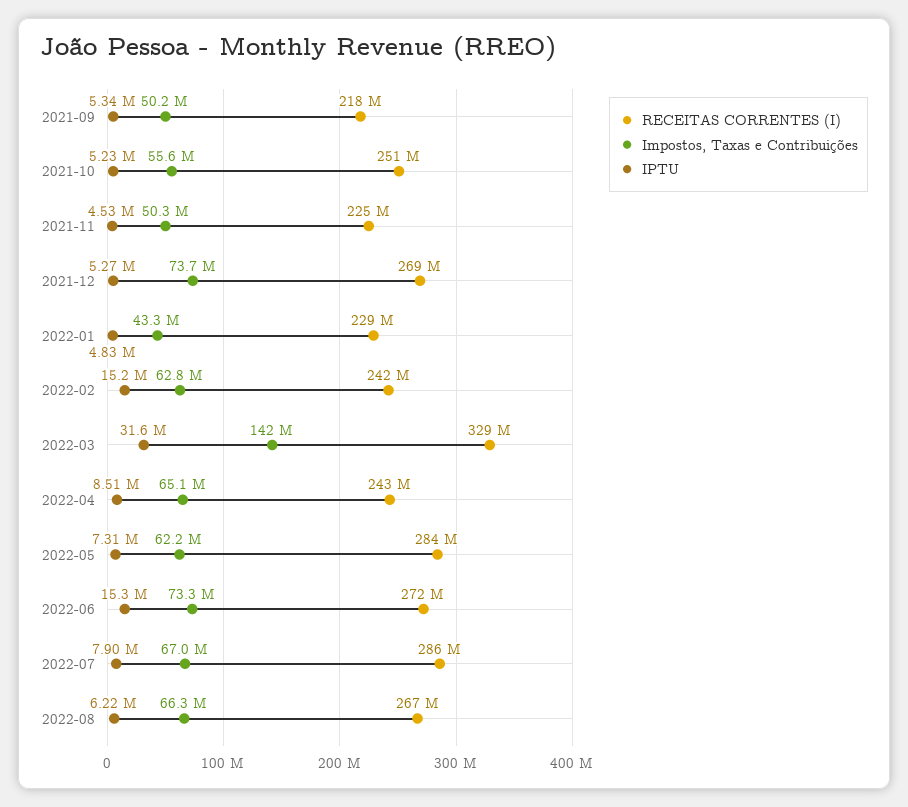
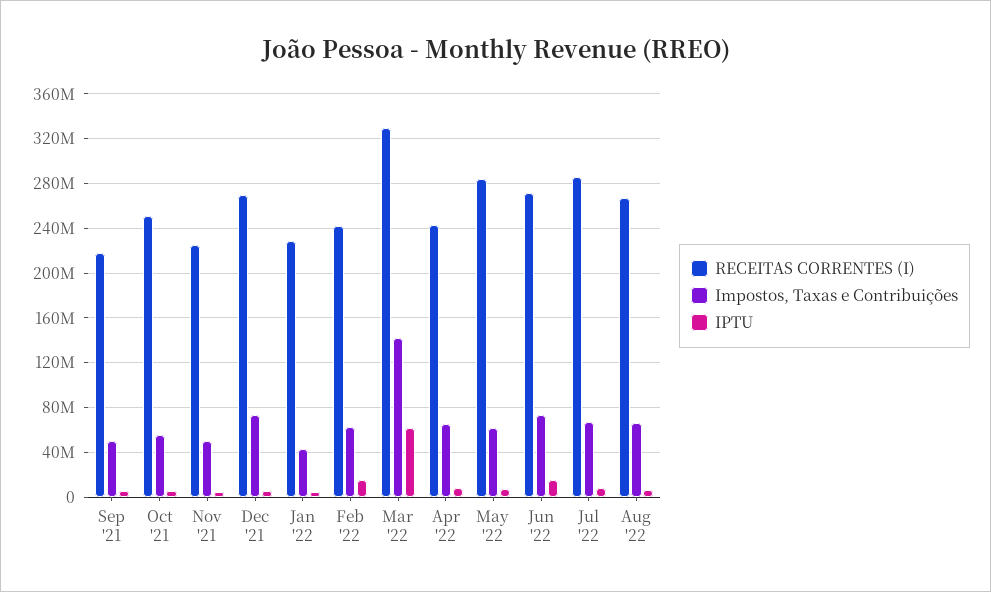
  {
    "RECEITAS CORRENTES (I)": {
      "2021-09": 218000000,
      "2021-10": 251000000,
      "2021-11": 225000000,
      "2021-12": 269000000,
      "2022-01": 229000000,
      "2022-02": 242000000,
      "2022-03": 329000000,
      "2022-04": 243000000,
      "2022-05": 284000000,
      "2022-06": 272000000,
      "2022-07": 286000000,
      "2022-08": 267000000
    },
    "Impostos, Taxas e Contribuições": {
      "2021-09": 50200000,
      "2021-10": 55600000,
      "2021-11": 50300000,
      "2021-12": 73700000,
      "2022-01": 43300000,
      "2022-02": 62800000,
      "2022-03": 142000000,
      "2022-04": 65100000,
      "2022-05": 62200000,
      "2022-06": 73300000,
      "2022-07": 67000000,
      "2022-08": 66300000
    },
    "IPTU": {
      "2021-09": 5340000,
      "2021-10": 5230000,
      "2021-11": 4530000,
      "2021-12": 5270000,
      "2022-01": 4830000,
      "2022-02": 15200000,
-     "2022-03": 31600000,
+     "2022-03": 60000000,
      "2022-04": 8510000,
      "2022-05": 7310000,
      "2022-06": 15300000,
      "2022-07": 7900000,
      "2022-08": 6220000
    }
  }

